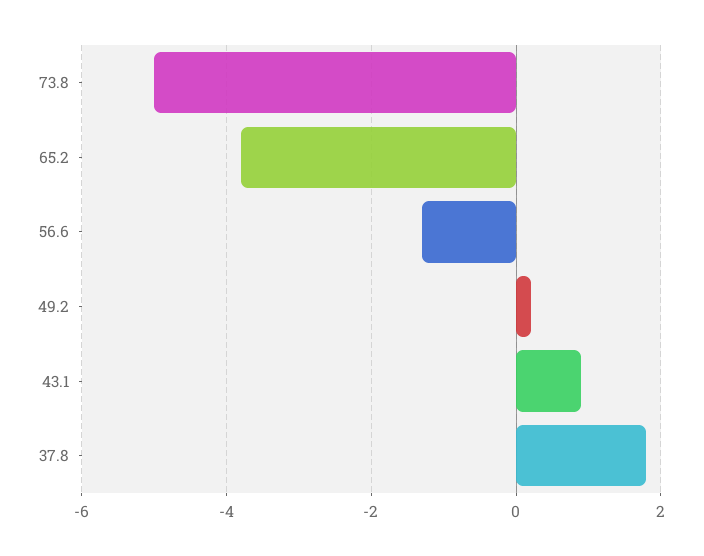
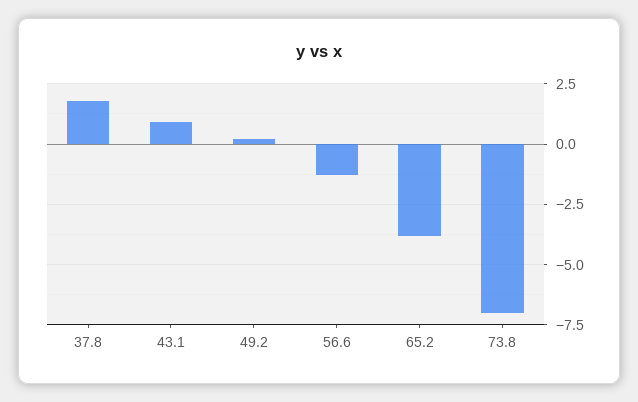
  {
-   "73.8": -5,
+   "73.8": -7,
    "65.2": -4,
    "56.6": -1.5,
    "49.2": 0,
    "43.1": 1,
    "37.8": 2
  }

